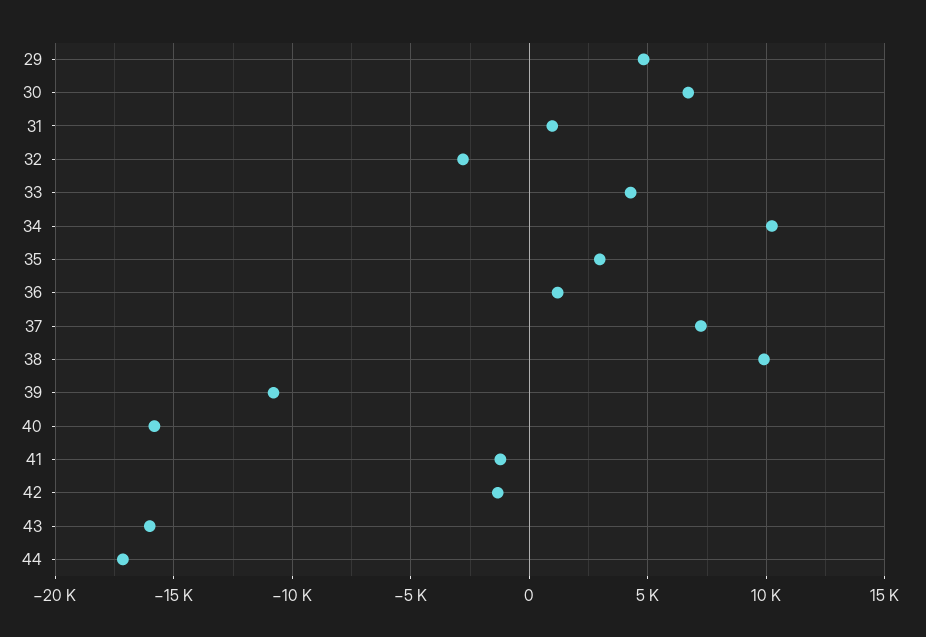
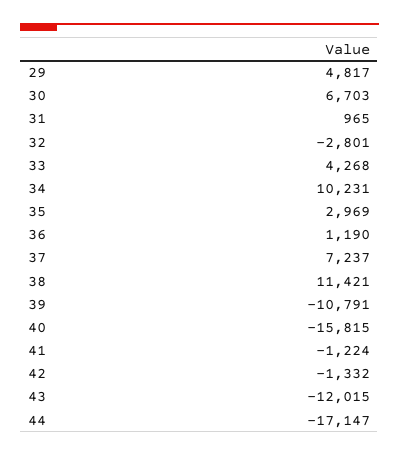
  {
    "29": 4817,
    "30": 6703,
    "31": 965,
    "32": -2801,
    "33": 4268,
    "34": 10231,
    "35": 2969,
    "36": 1190,
    "37": 7237,
-   "38": 10000,
+   "38": 11421,
    "39": -10791,
    "40": -15815,
    "41": -1224,
    "42": -1332,
-   "43": -16000,
+   "43": -12015,
    "44": -17147
  }

